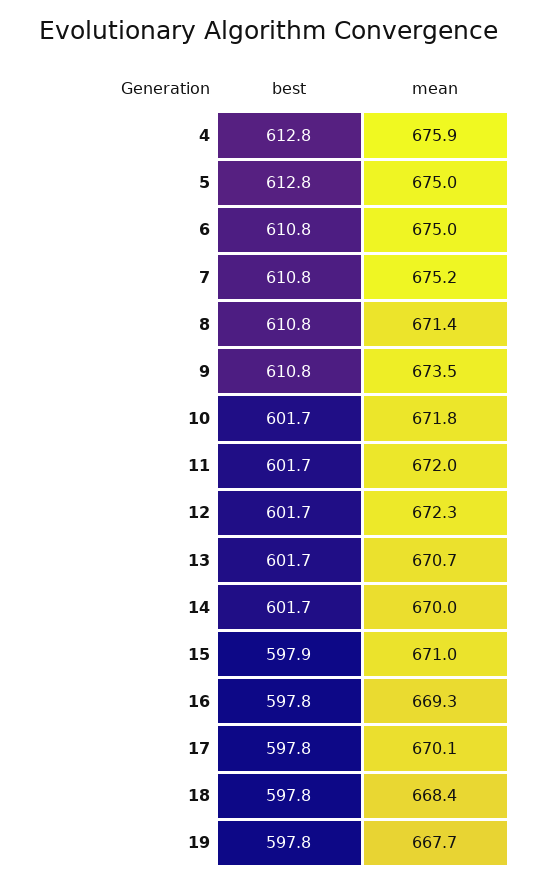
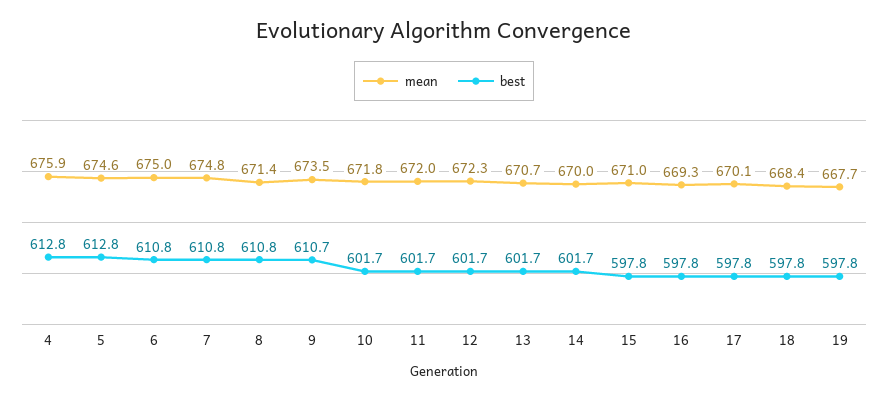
  {
    "best": {
      "4": 612.8,
      "5": 612.8,
      "6": 610.8,
      "7": 610.8,
      "8": 610.8,
-     "9": 610.8,
+     "9": 610.7,
      "10": 601.7,
      "11": 601.7,
      "12": 601.7,
      "13": 601.7,
      "14": 601.7,
-     "15": 597.9,
+     "15": 597.8,
      "16": 597.8,
      "17": 597.8,
      "18": 597.8,
      "19": 597.8
    },
    "mean": {
      "4": 675.9,
-     "5": 675,
+     "5": 674.6,
      "6": 675,
-     "7": 675.2,
+     "7": 674.8,
      "8": 671.4,
      "9": 673.5,
      "10": 671.8,
      "11": 672,
      "12": 672.3,
      "13": 670.7,
      "14": 670,
      "15": 671,
      "16": 669.3,
      "17": 670.1,
      "18": 668.4,
      "19": 667.7
    }
  }

